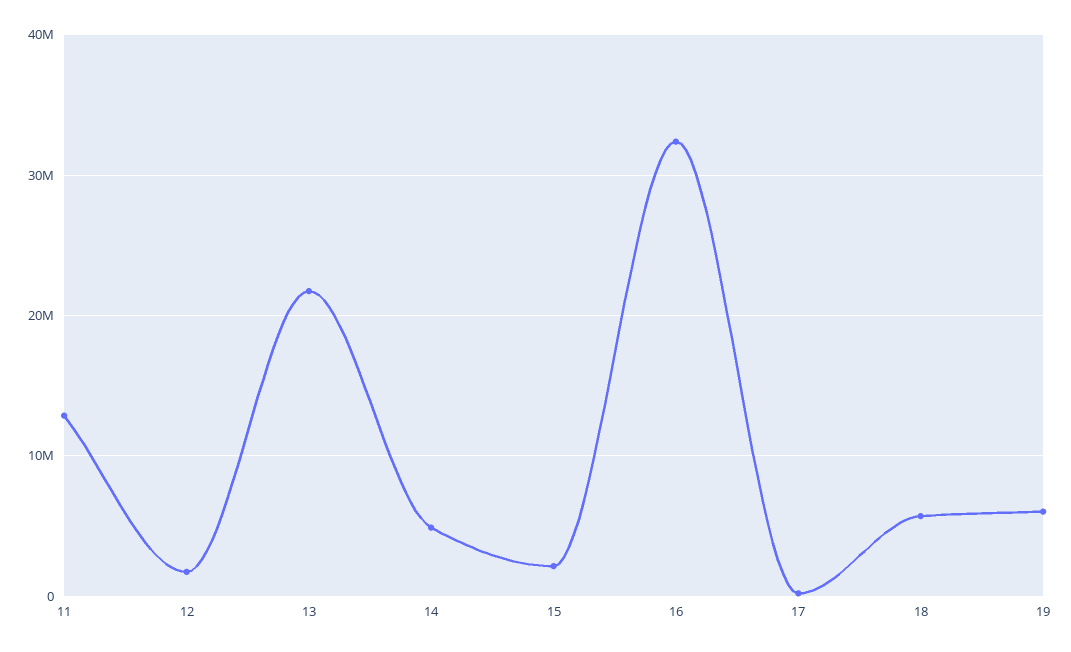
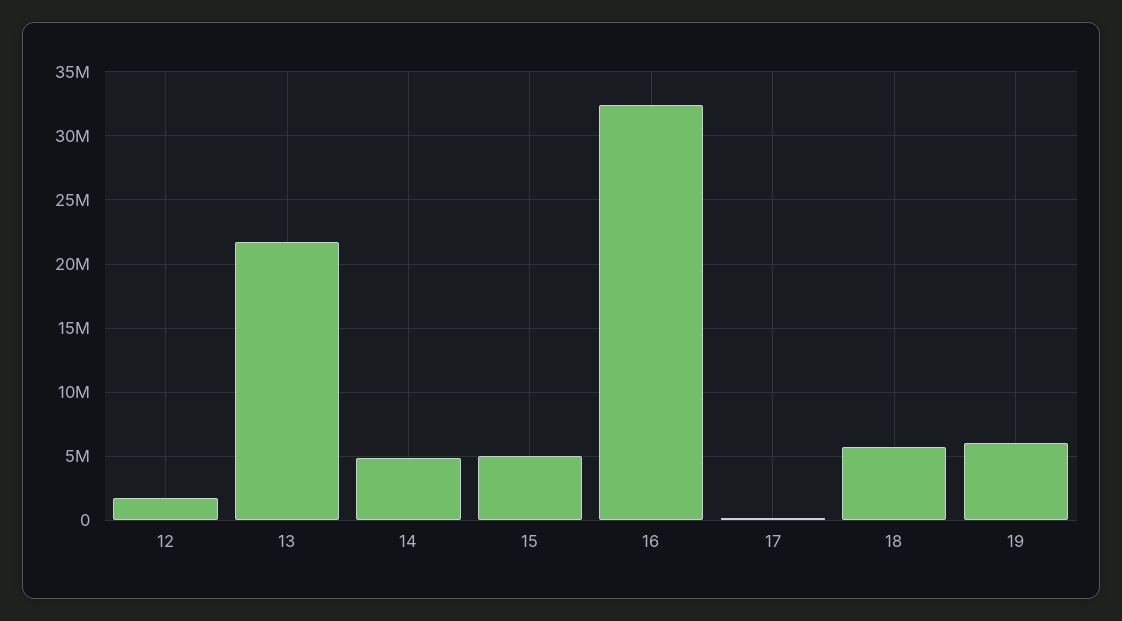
  {
-   "11": 13000000,
    "12": 1500000,
    "13": 21500000,
    "14": 5000000,
-   "15": 2000000,
+   "15": 5000000,
    "16": 32500000,
    "17": 0,
    "18": 5500000,
    "19": 6000000
  }

